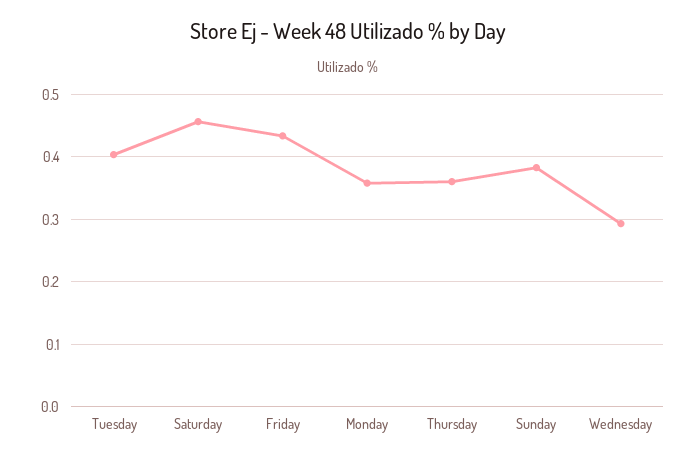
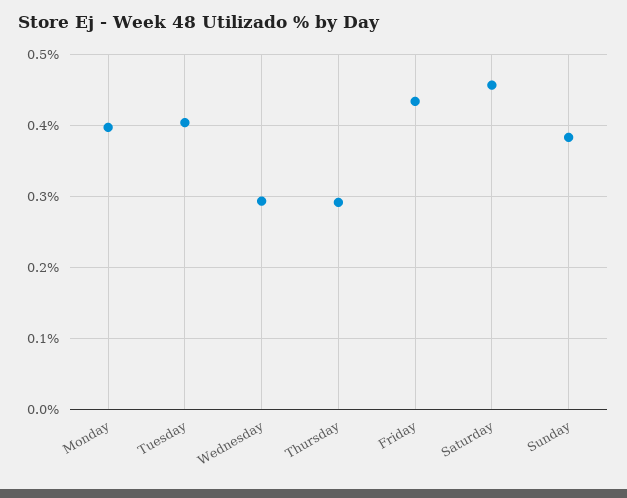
  {
    "Tuesday": 0.4,
    "Saturday": 0.46,
    "Friday": 0.43,
-   "Monday": 0.36,
+   "Monday": 0.4,
-   "Thursday": 0.36,
+   "Thursday": 0.29,
    "Sunday": 0.38,
    "Wednesday": 0.29
  }

